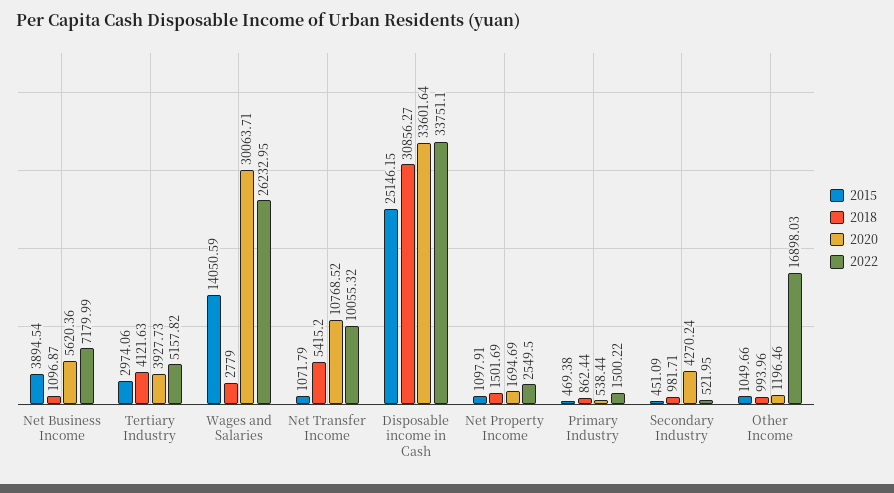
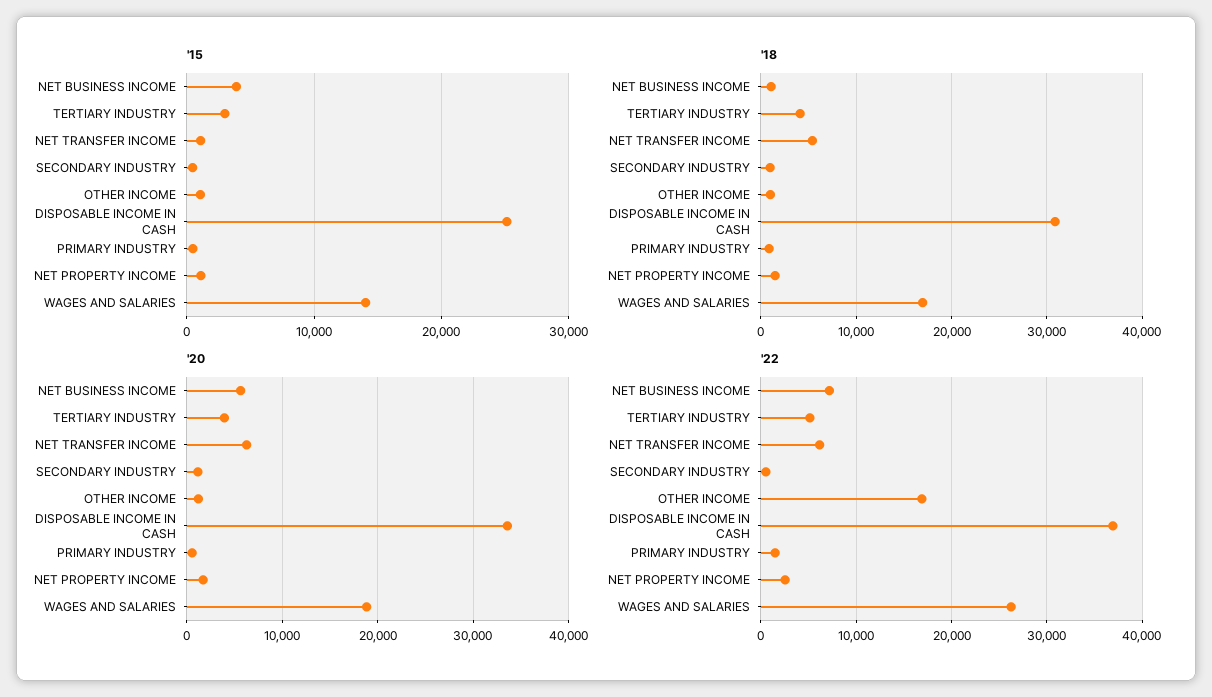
  {
    "2015": {
      "Net Business Income": 3894.54,
      "Tertiary Industry": 2974.06,
      "Wages and Salaries": 14050.59,
      "Net Transfer Income": 1071.79,
      "Disposable income in Cash": 25146.15,
      "Net Property Income": 1097.91,
      "Primary Industry": 469.38,
      "Secondary Industry": 451.09,
      "Other Income": 1049.66
    },
    "2018": {
      "Net Business Income": 1096.87,
      "Tertiary Industry": 4121.63,
-     "Wages and Salaries": 2779,
+     "Wages and Salaries": 17000,
      "Net Transfer Income": 5415.2,
      "Disposable income in Cash": 30856.27,
      "Net Property Income": 1501.69,
      "Primary Industry": 862.44,
      "Secondary Industry": 981.71,
      "Other Income": 993.96
    },
    "2020": {
      "Net Business Income": 5620.36,
      "Tertiary Industry": 3927.73,
-     "Wages and Salaries": 30063.71,
+     "Wages and Salaries": 19000,
-     "Net Transfer Income": 10768.52,
+     "Net Transfer Income": 6000,
      "Disposable income in Cash": 33601.64,
      "Net Property Income": 1694.69,
      "Primary Industry": 538.44,
-     "Secondary Industry": 4270.24,
+     "Secondary Industry": 1000,
      "Other Income": 1196.46
    },
    "2022": {
      "Net Business Income": 7179.99,
      "Tertiary Industry": 5157.82,
      "Wages and Salaries": 26232.95,
-     "Net Transfer Income": 10055.32,
+     "Net Transfer Income": 6000,
-     "Disposable income in Cash": 33751.1,
+     "Disposable income in Cash": 37000,
      "Net Property Income": 2549.5,
      "Primary Industry": 1500.22,
      "Secondary Industry": 521.95,
      "Other Income": 16898.03
    }
  }

